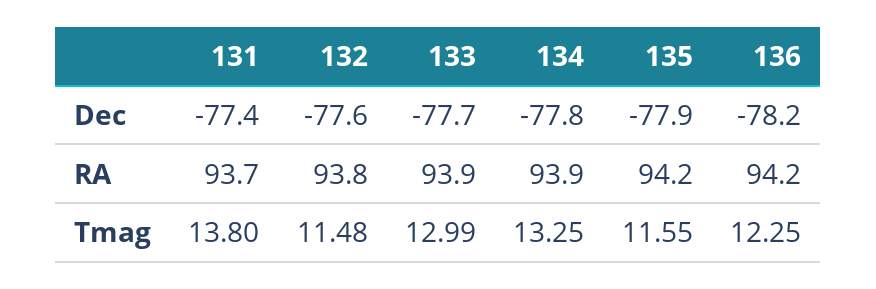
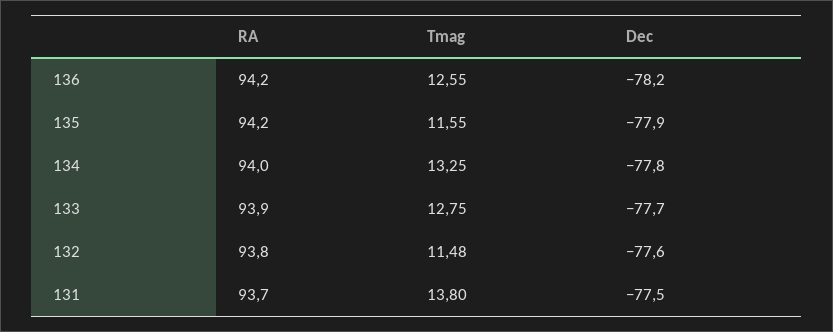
  {
    "131": {
-     "Dec": -77.4,
+     "Dec": -77.5,
      "RA": 93.7,
      "Tmag": 13.8
    },
    "132": {
      "Dec": -77.6,
      "RA": 93.8,
      "Tmag": 11.48
    },
    "133": {
      "Dec": -77.7,
      "RA": 93.9,
-     "Tmag": 12.99
+     "Tmag": 12.75
    },
    "134": {
      "Dec": -77.8,
-     "RA": 93.9,
+     "RA": 94,
      "Tmag": 13.25
    },
    "135": {
      "Dec": -77.9,
      "RA": 94.2,
      "Tmag": 11.55
    },
    "136": {
      "Dec": -78.2,
      "RA": 94.2,
-     "Tmag": 12.25
+     "Tmag": 12.55
    }
  }

